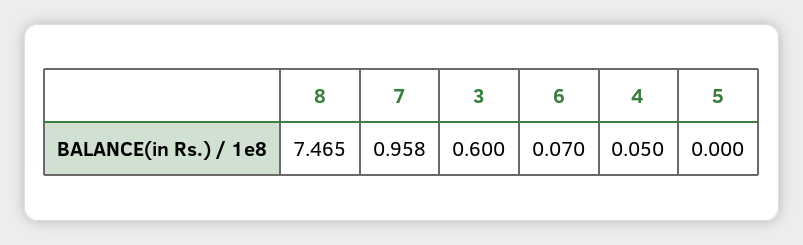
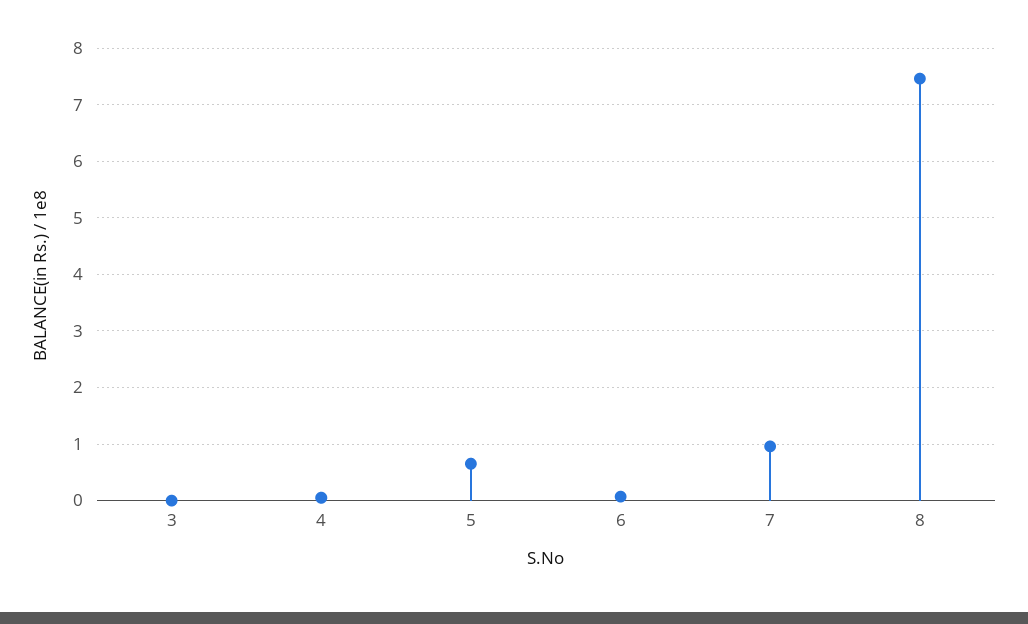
  {
    "8": 7.465,
    "7": 0.958,
-   "3": 0.6,
+   "3": 0,
    "6": 0.07,
    "4": 0.05,
-   "5": 0
+   "5": 0.6
  }

